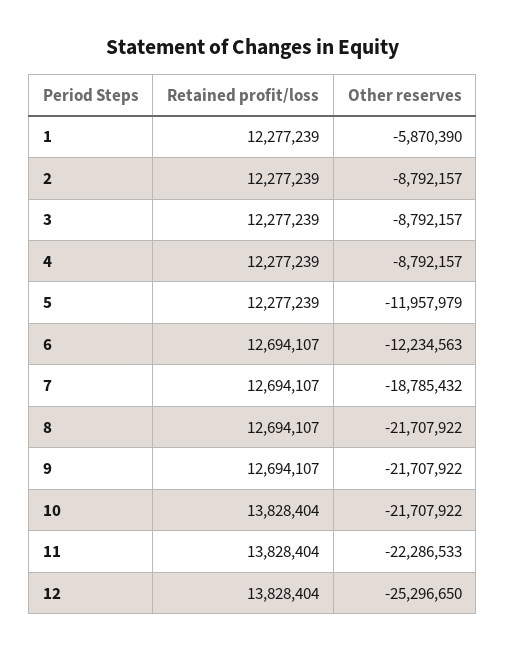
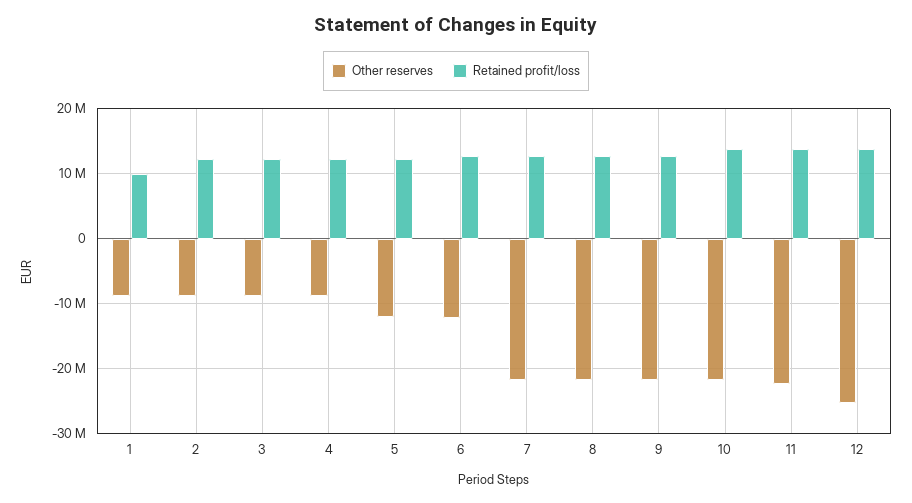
  {
    "Retained profit/loss": {
-     "1": 12277239,
+     "1": 10000000,
      "2": 12277239,
      "3": 12277239,
      "4": 12277239,
      "5": 12277239,
      "6": 12694107,
      "7": 12694107,
      "8": 12694107,
      "9": 12694107,
      "10": 13828404,
      "11": 13828404,
      "12": 13828404
    },
    "Other reserves": {
-     "1": -5870390,
+     "1": -9000000,
      "2": -8792157,
      "3": -8792157,
      "4": -8792157,
      "5": -11957979,
      "6": -12234563,
-     "7": -18785432,
+     "7": -22000000,
      "8": -21707922,
      "9": -21707922,
      "10": -21707922,
      "11": -22286533,
      "12": -25296650
    }
  }

